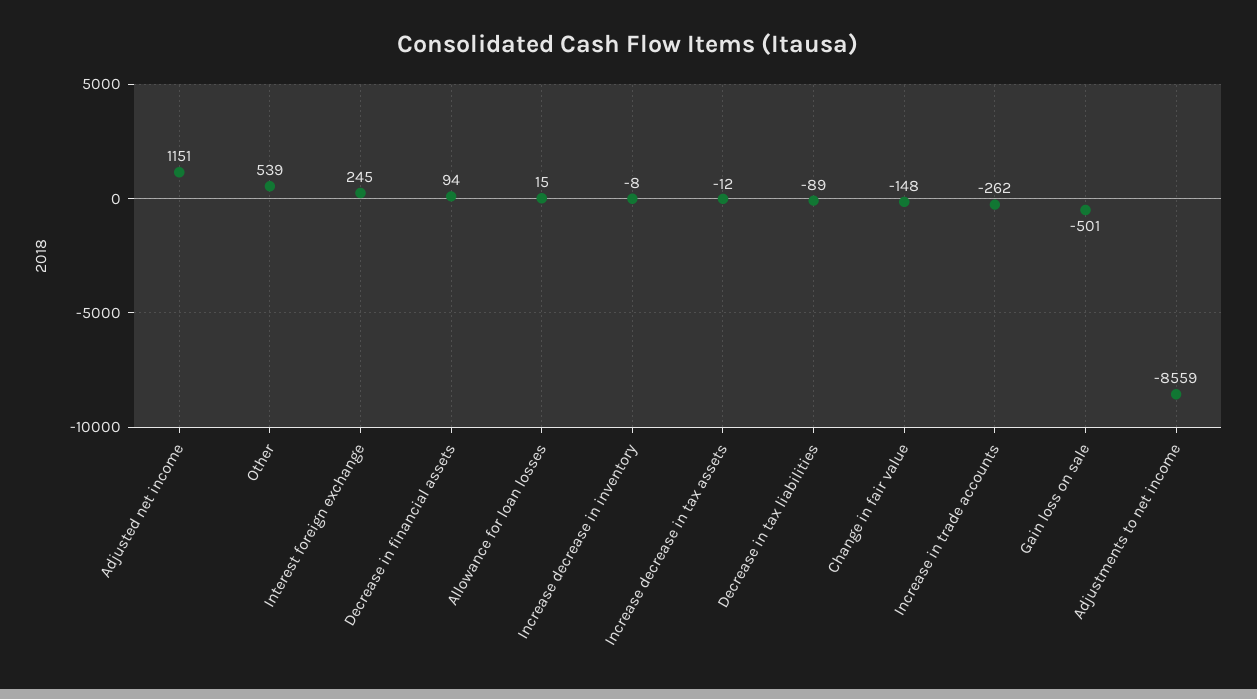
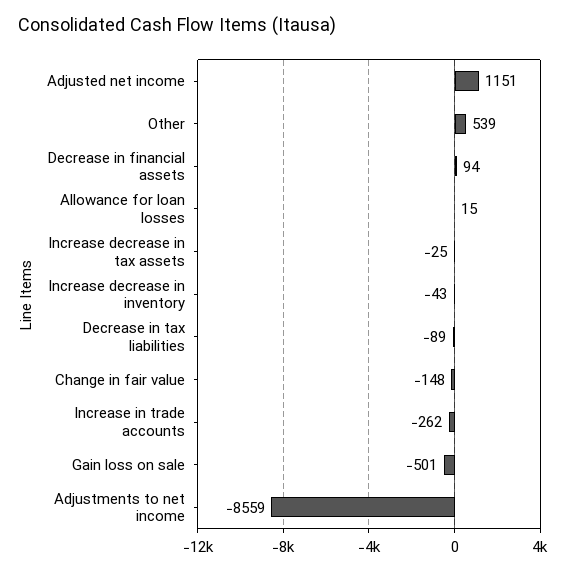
  {
    "Adjusted net income": 1151,
    "Other": 539,
-   "Interest foreign exchange": 245,
    "Decrease in financial assets": 94,
    "Allowance for loan losses": 15,
-   "Increase decrease in inventory": -8,
+   "Increase decrease in inventory": -43,
-   "Increase decrease in tax assets": -12,
+   "Increase decrease in tax assets": -25,
    "Decrease in tax liabilities": -89,
    "Change in fair value": -148,
    "Increase in trade accounts": -262,
    "Gain loss on sale": -501,
    "Adjustments to net income": -8559
  }

